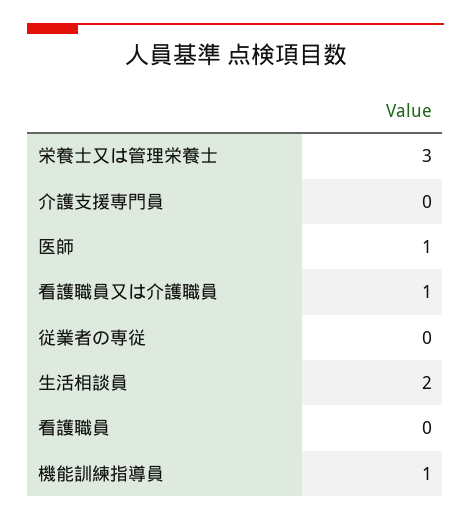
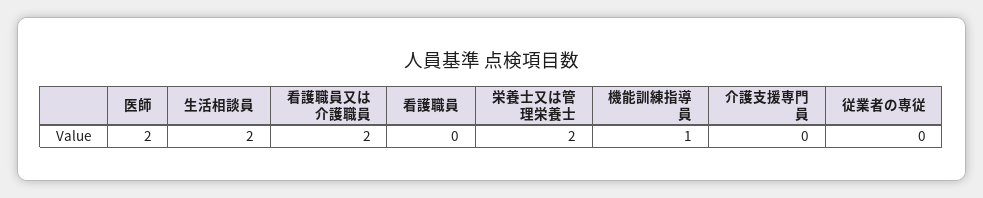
  {
-   "栄養士又は管理栄養士": 3,
+   "栄養士又は管理栄養士": 2,
    "介護支援専門員": 0,
-   "医師": 1,
+   "医師": 2,
-   "看護職員又は介護職員": 1,
+   "看護職員又は介護職員": 2,
    "従業者の専従": 0,
    "生活相談員": 2,
    "看護職員": 0,
    "機能訓練指導員": 1
  }

